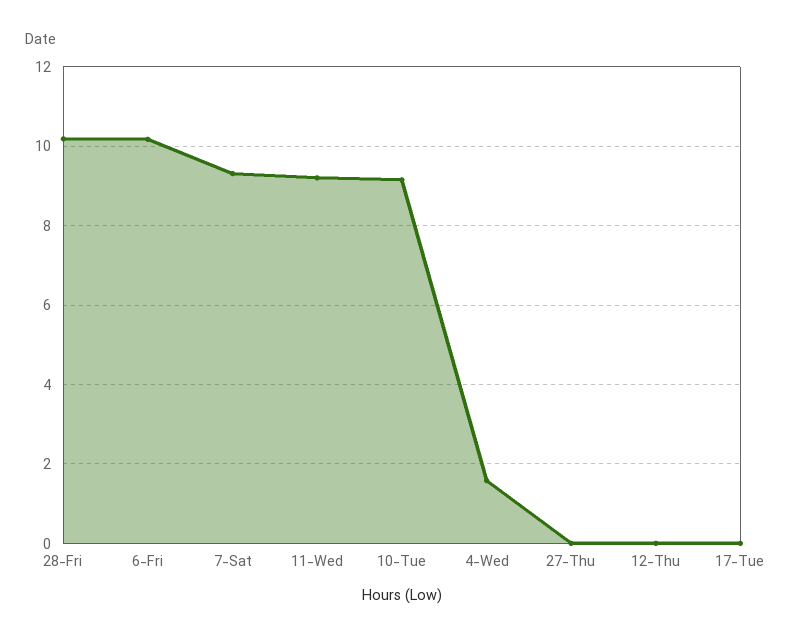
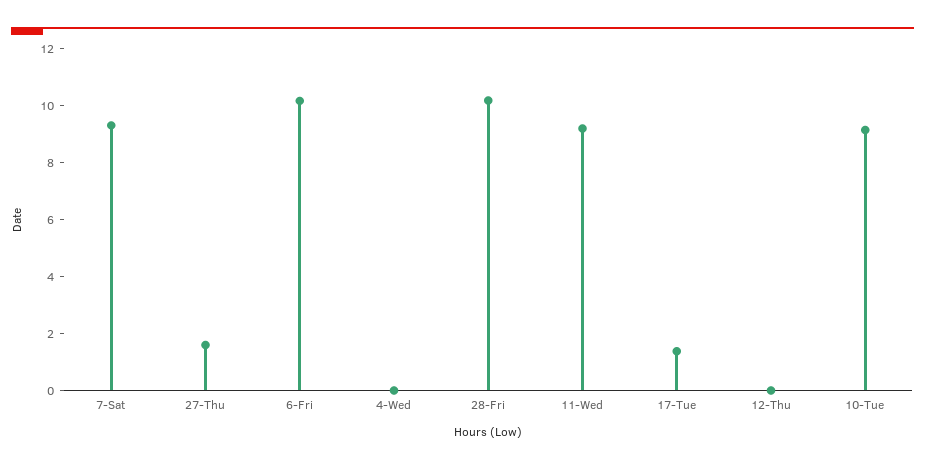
  {
    "28-Fri": 10.2,
    "6-Fri": 10.2,
    "7-Sat": 9.4,
    "11-Wed": 9.2,
    "10-Tue": 9.2,
-   "4-Wed": 1.6,
+   "4-Wed": 0,
-   "27-Thu": 0,
+   "27-Thu": 1.5,
    "12-Thu": 0,
-   "17-Tue": 0
+   "17-Tue": 1.5
  }

